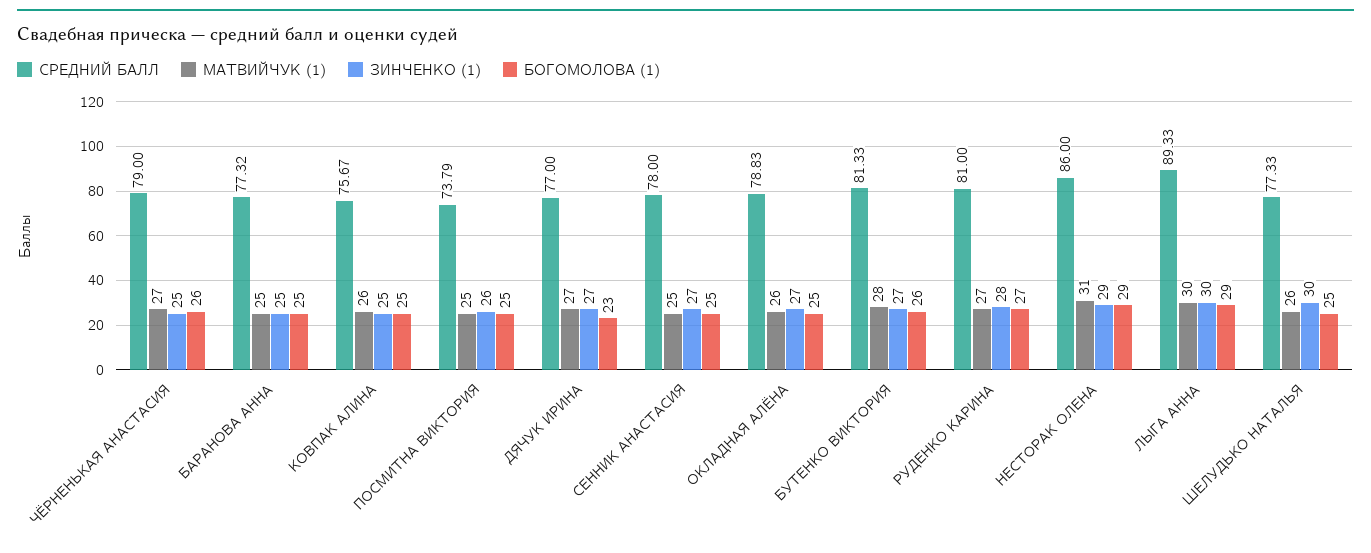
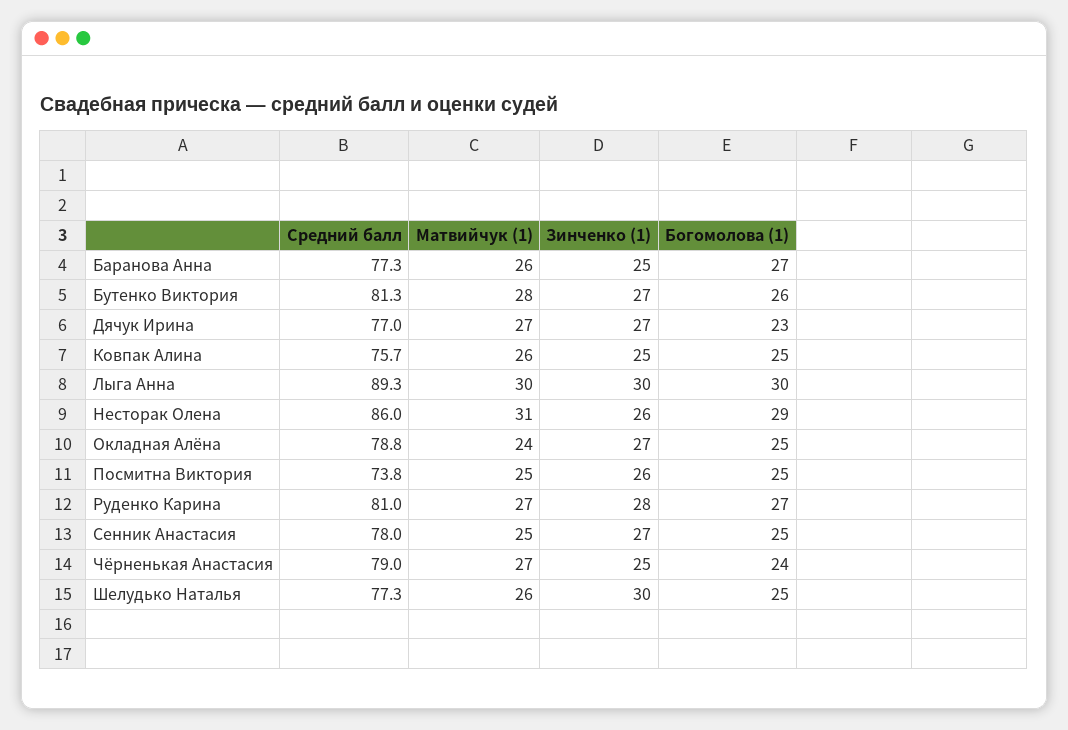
  {
    "СРЕДНИЙ БАЛЛ": {
      "ЧЁРНЕНЬКАЯ АНАСТАСИЯ": 79,
      "БАРАНОВА АННА": 77.32,
      "КОВПАК АЛИНА": 75.67,
      "ПОСМИТНА ВИКТОРИЯ": 73.79,
      "ДЯЧУК ИРИНА": 77,
      "СЕННИК АНАСТАСИЯ": 78,
      "ОКЛАДНАЯ АЛЁНА": 78.83,
      "БУТЕНКО ВИКТОРИЯ": 81.33,
      "РУДЕНКО КАРИНА": 81,
      "НЕСТОРАК ОЛЕНА": 86,
      "ЛЫГА АННА": 89.33,
      "ШЕЛУДЬКО НАТАЛЬЯ": 77.33
    },
    "МАТВИЙЧУК (1)": {
      "ЧЁРНЕНЬКАЯ АНАСТАСИЯ": 27,
-     "БАРАНОВА АННА": 25,
+     "БАРАНОВА АННА": 26,
      "КОВПАК АЛИНА": 26,
      "ПОСМИТНА ВИКТОРИЯ": 25,
      "ДЯЧУК ИРИНА": 27,
      "СЕННИК АНАСТАСИЯ": 25,
-     "ОКЛАДНАЯ АЛЁНА": 26,
+     "ОКЛАДНАЯ АЛЁНА": 24,
      "БУТЕНКО ВИКТОРИЯ": 28,
      "РУДЕНКО КАРИНА": 27,
      "НЕСТОРАК ОЛЕНА": 31,
      "ЛЫГА АННА": 30,
      "ШЕЛУДЬКО НАТАЛЬЯ": 26
    },
    "ЗИНЧЕНКО (1)": {
      "ЧЁРНЕНЬКАЯ АНАСТАСИЯ": 25,
      "БАРАНОВА АННА": 25,
      "КОВПАК АЛИНА": 25,
      "ПОСМИТНА ВИКТОРИЯ": 26,
      "ДЯЧУК ИРИНА": 27,
      "СЕННИК АНАСТАСИЯ": 27,
      "ОКЛАДНАЯ АЛЁНА": 27,
      "БУТЕНКО ВИКТОРИЯ": 27,
      "РУДЕНКО КАРИНА": 28,
-     "НЕСТОРАК ОЛЕНА": 29,
+     "НЕСТОРАК ОЛЕНА": 26,
      "ЛЫГА АННА": 30,
      "ШЕЛУДЬКО НАТАЛЬЯ": 30
    },
    "БОГОМОЛОВА (1)": {
-     "ЧЁРНЕНЬКАЯ АНАСТАСИЯ": 26,
+     "ЧЁРНЕНЬКАЯ АНАСТАСИЯ": 24,
-     "БАРАНОВА АННА": 25,
+     "БАРАНОВА АННА": 27,
      "КОВПАК АЛИНА": 25,
      "ПОСМИТНА ВИКТОРИЯ": 25,
      "ДЯЧУК ИРИНА": 23,
      "СЕННИК АНАСТАСИЯ": 25,
      "ОКЛАДНАЯ АЛЁНА": 25,
      "БУТЕНКО ВИКТОРИЯ": 26,
      "РУДЕНКО КАРИНА": 27,
      "НЕСТОРАК ОЛЕНА": 29,
-     "ЛЫГА АННА": 29,
+     "ЛЫГА АННА": 30,
      "ШЕЛУДЬКО НАТАЛЬЯ": 25
    }
  }

